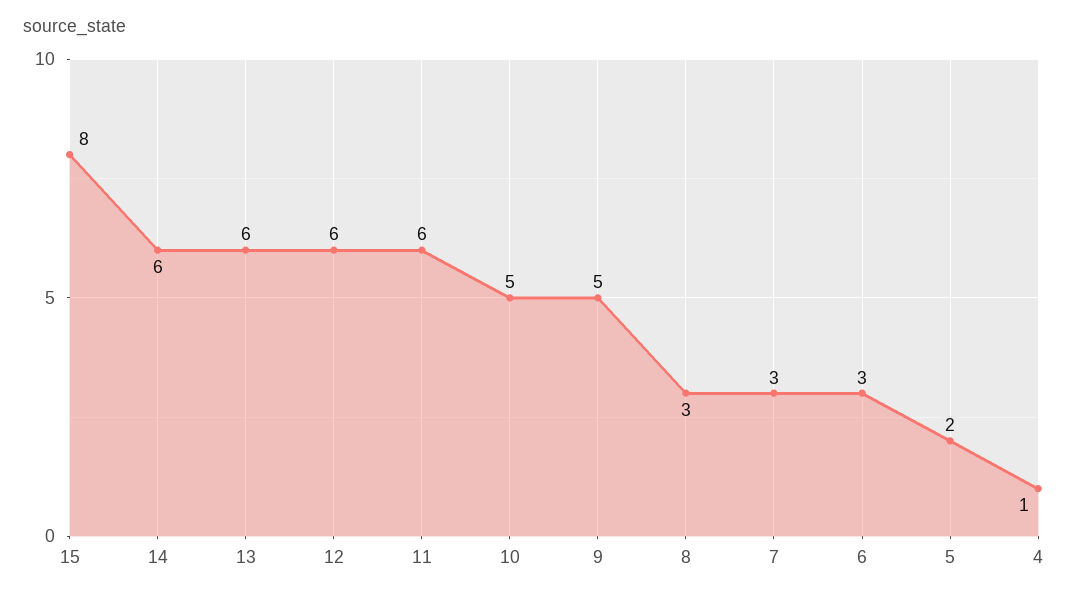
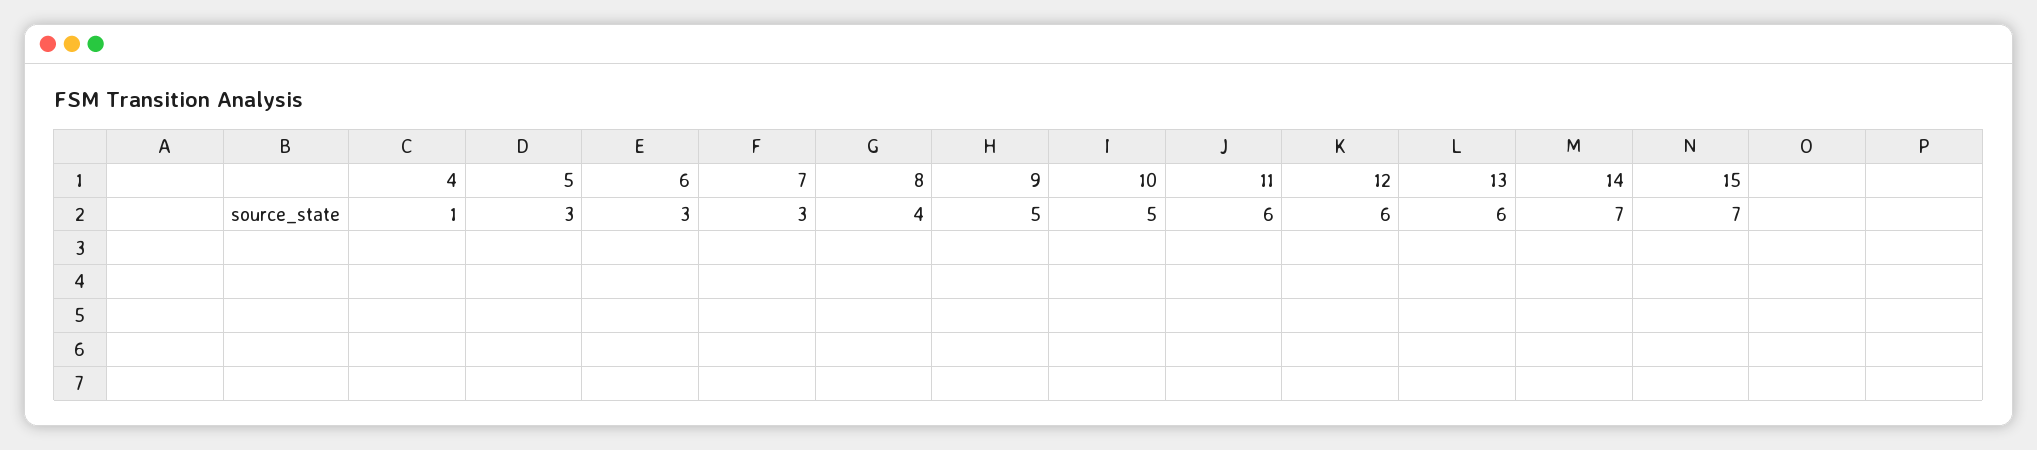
  {
-   "15": 8,
+   "15": 7,
-   "14": 6,
+   "14": 7,
    "13": 6,
    "12": 6,
    "11": 6,
    "10": 5,
    "9": 5,
-   "8": 3,
+   "8": 4,
    "7": 3,
    "6": 3,
-   "5": 2,
+   "5": 3,
    "4": 1
  }

